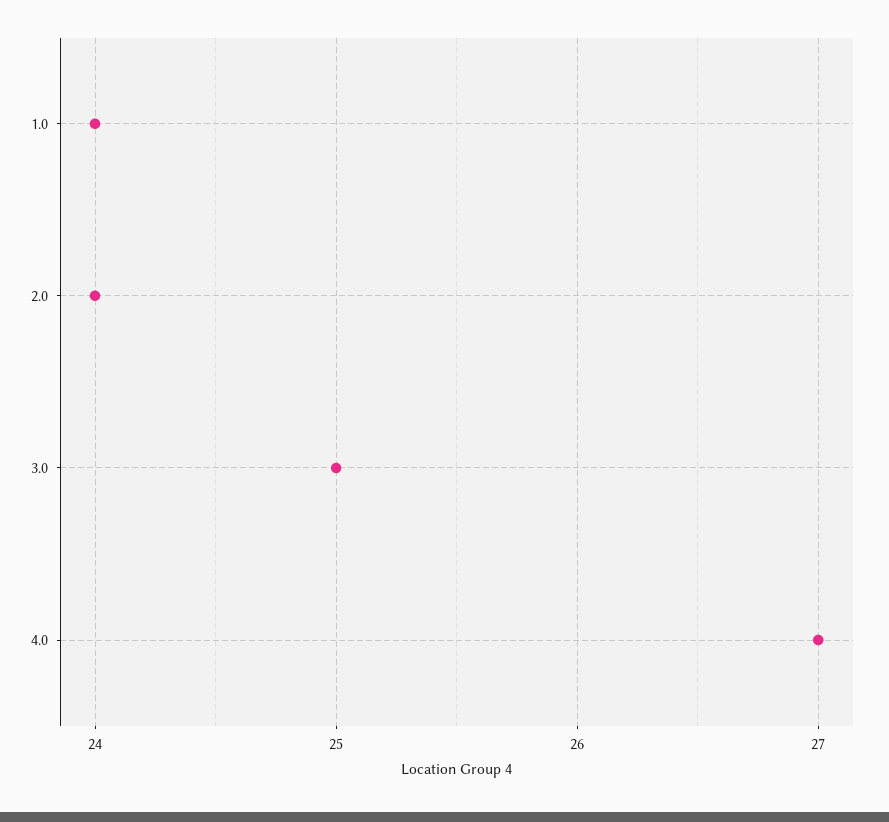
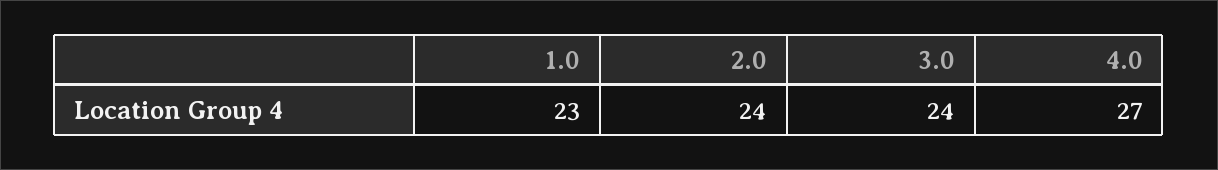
  {
-   "1.0": 24,
+   "1.0": 23,
    "2.0": 24,
-   "3.0": 25,
+   "3.0": 24,
    "4.0": 27
  }

